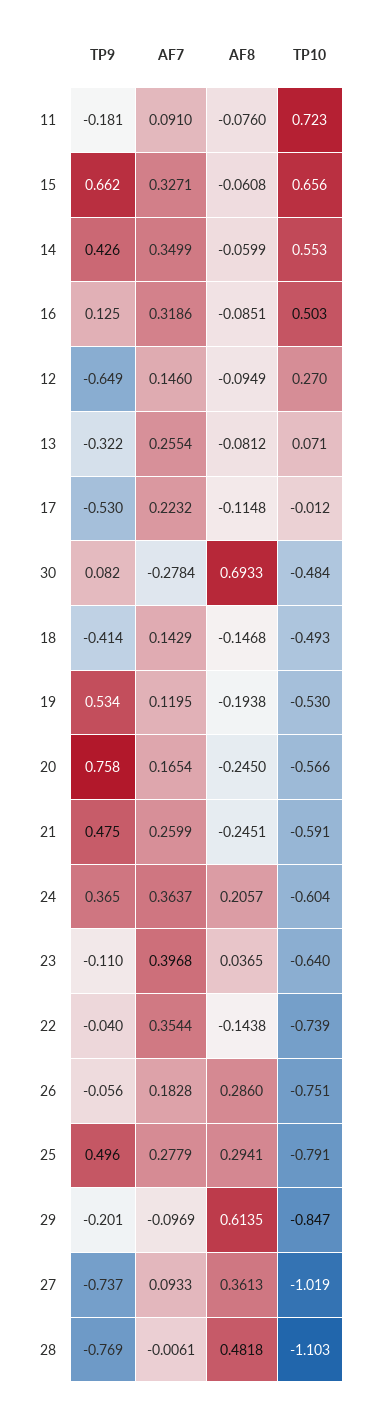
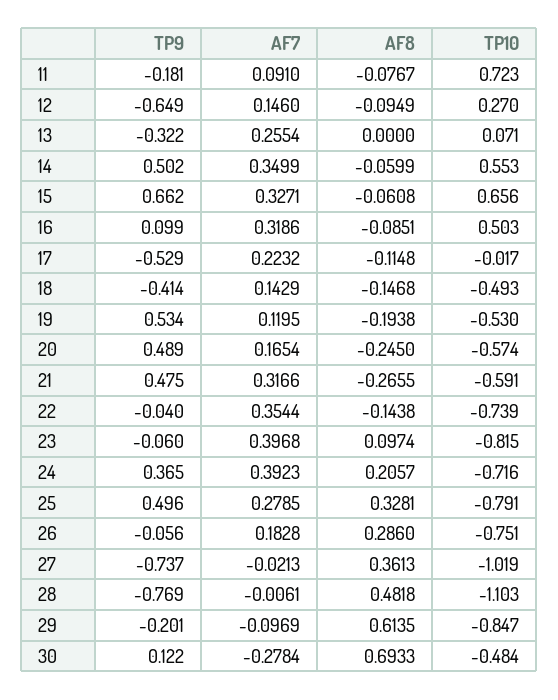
  {
    "TP9": {
      "11": -0.181,
      "15": 0.662,
-     "14": 0.426,
+     "14": 0.502,
-     "16": 0.125,
+     "16": 0.099,
      "12": -0.649,
      "13": -0.322,
-     "17": -0.53,
+     "17": -0.529,
-     "30": 0.082,
+     "30": 0.122,
      "18": -0.414,
      "19": 0.534,
-     "20": 0.758,
+     "20": 0.489,
      "21": 0.475,
      "24": 0.365,
-     "23": -0.11,
+     "23": -0.06,
      "22": -0.04,
      "26": -0.056,
      "25": 0.496,
      "29": -0.201,
      "27": -0.737,
      "28": -0.769
    },
    "AF7": {
      "11": 0.091,
      "15": 0.3271,
      "14": 0.3499,
      "16": 0.3186,
      "12": 0.146,
      "13": 0.2554,
      "17": 0.2232,
      "30": -0.2784,
      "18": 0.1429,
      "19": 0.1195,
      "20": 0.1654,
-     "21": 0.2599,
+     "21": 0.3166,
-     "24": 0.3637,
+     "24": 0.3923,
      "23": 0.3968,
      "22": 0.3544,
      "26": 0.1828,
-     "25": 0.2779,
+     "25": 0.2785,
      "29": -0.0969,
-     "27": 0.0933,
+     "27": -0.0213,
      "28": -0.0061
    },
    "AF8": {
-     "11": -0.076,
+     "11": -0.0767,
      "15": -0.0608,
      "14": -0.0599,
      "16": -0.0851,
      "12": -0.0949,
-     "13": -0.0812,
+     "13": 0,
      "17": -0.1148,
      "30": 0.6933,
      "18": -0.1468,
      "19": -0.1938,
      "20": -0.245,
-     "21": -0.2451,
+     "21": -0.2655,
      "24": 0.2057,
-     "23": 0.0365,
+     "23": 0.0974,
      "22": -0.1438,
      "26": 0.286,
-     "25": 0.2941,
+     "25": 0.3281,
      "29": 0.6135,
      "27": 0.3613,
      "28": 0.4818
    },
    "TP10": {
      "11": 0.723,
      "15": 0.656,
      "14": 0.553,
      "16": 0.503,
      "12": 0.27,
      "13": 0.071,
-     "17": -0.012,
+     "17": -0.017,
      "30": -0.484,
      "18": -0.493,
      "19": -0.53,
-     "20": -0.566,
+     "20": -0.574,
      "21": -0.591,
-     "24": -0.604,
+     "24": -0.716,
-     "23": -0.64,
+     "23": -0.815,
      "22": -0.739,
      "26": -0.751,
      "25": -0.791,
      "29": -0.847,
      "27": -1.019,
      "28": -1.103
    }
  }

